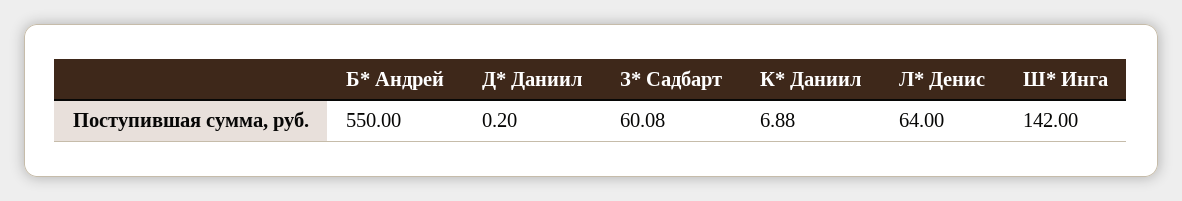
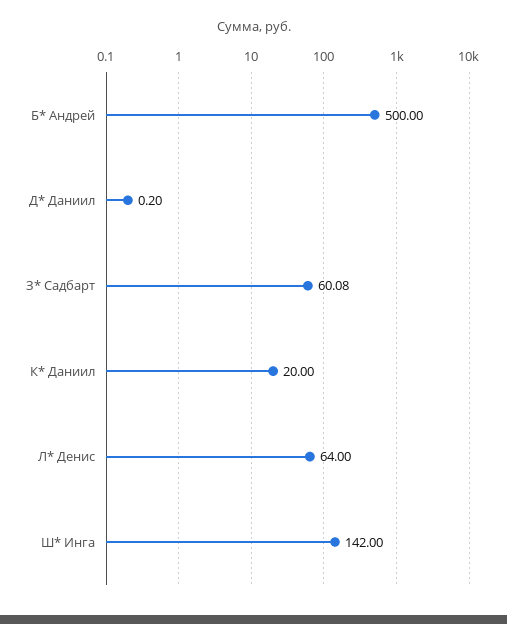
  {
-   "Б* Андрей": 550,
+   "Б* Андрей": 500,
    "Д* Даниил": 0.2,
    "З* Садбарт": 60.08,
-   "К* Даниил": 6.88,
+   "К* Даниил": 20,
    "Л* Денис": 64,
    "Ш* Инга": 142
  }

